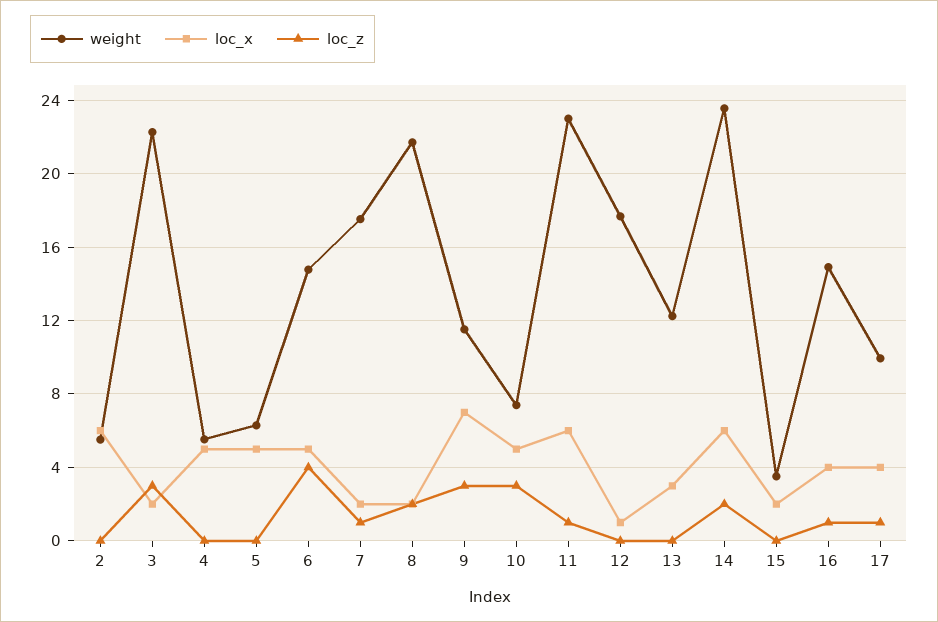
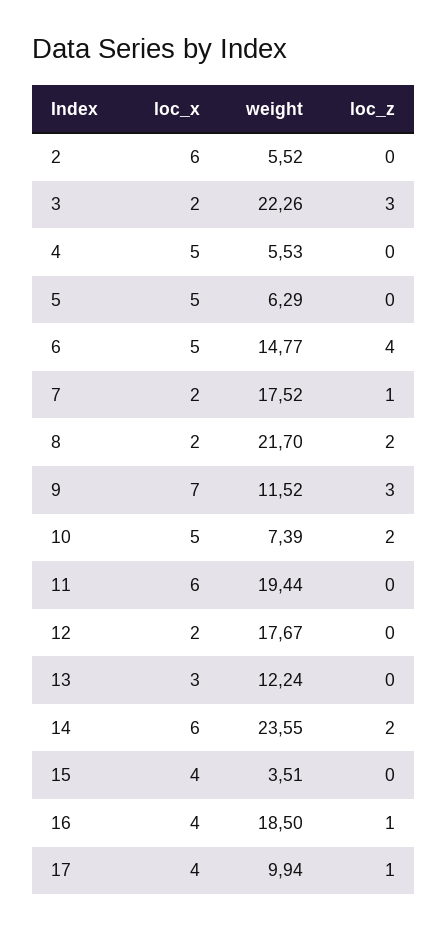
  {
    "weight": {
      "2": 5.52,
      "3": 22.26,
      "4": 5.53,
      "5": 6.29,
      "6": 14.77,
      "7": 17.52,
      "8": 21.7,
      "9": 11.52,
      "10": 7.39,
-     "11": 23,
+     "11": 19.44,
      "12": 17.67,
      "13": 12.24,
      "14": 23.55,
      "15": 3.51,
-     "16": 15,
+     "16": 18.5,
      "17": 9.94
    },
    "loc_x": {
      "2": 6,
      "3": 2,
      "4": 5,
      "5": 5,
      "6": 5,
      "7": 2,
      "8": 2,
      "9": 7,
      "10": 5,
      "11": 6,
-     "12": 1,
+     "12": 2,
      "13": 3,
      "14": 6,
-     "15": 2,
+     "15": 4,
      "16": 4,
      "17": 4
    },
    "loc_z": {
      "2": 0,
      "3": 3,
      "4": 0,
      "5": 0,
      "6": 4,
      "7": 1,
      "8": 2,
      "9": 3,
-     "10": 3,
+     "10": 2,
-     "11": 1,
+     "11": 0,
      "12": 0,
      "13": 0,
      "14": 2,
      "15": 0,
      "16": 1,
      "17": 1
    }
  }

